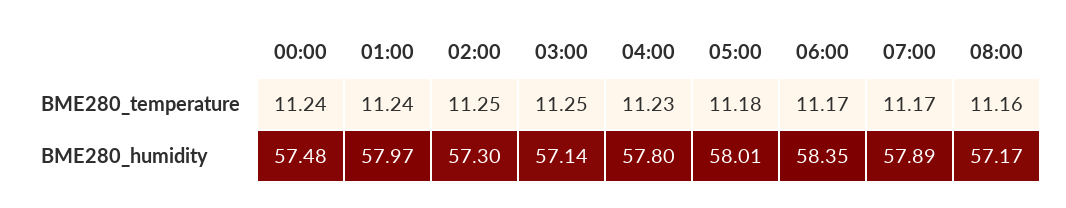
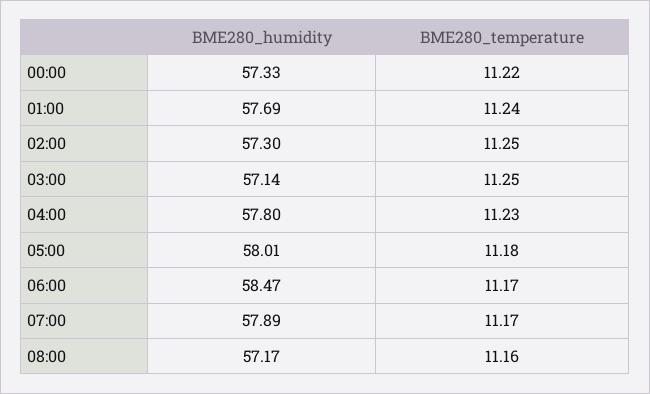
  {
    "00:00": {
-     "BME280_temperature": 11.24,
+     "BME280_temperature": 11.22,
-     "BME280_humidity": 57.48
+     "BME280_humidity": 57.33
    },
    "01:00": {
      "BME280_temperature": 11.24,
-     "BME280_humidity": 57.97
+     "BME280_humidity": 57.69
    },
    "02:00": {
      "BME280_temperature": 11.25,
      "BME280_humidity": 57.3
    },
    "03:00": {
      "BME280_temperature": 11.25,
      "BME280_humidity": 57.14
    },
    "04:00": {
      "BME280_temperature": 11.23,
      "BME280_humidity": 57.8
    },
    "05:00": {
      "BME280_temperature": 11.18,
      "BME280_humidity": 58.01
    },
    "06:00": {
      "BME280_temperature": 11.17,
-     "BME280_humidity": 58.35
+     "BME280_humidity": 58.47
    },
    "07:00": {
      "BME280_temperature": 11.17,
      "BME280_humidity": 57.89
    },
    "08:00": {
      "BME280_temperature": 11.16,
      "BME280_humidity": 57.17
    }
  }

